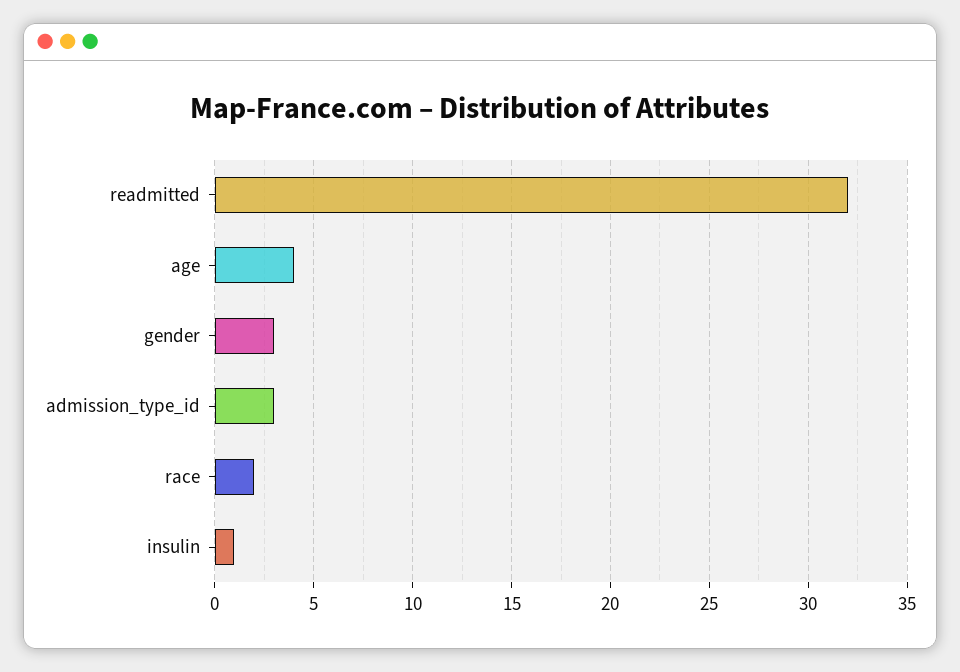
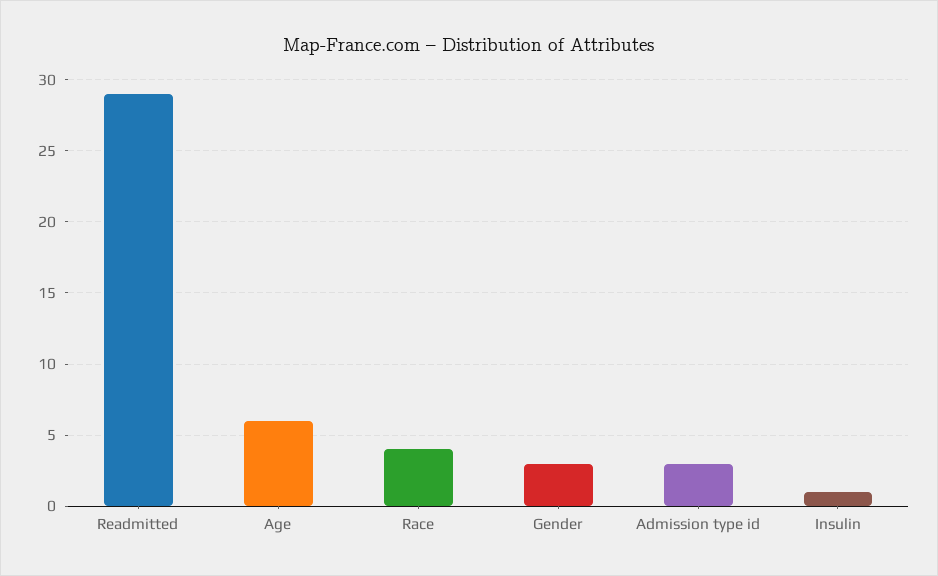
  {
-   "readmitted": 32,
+   "readmitted": 29,
-   "age": 4,
+   "age": 6,
    "gender": 3,
    "admission_type_id": 3,
-   "race": 2,
+   "race": 4,
    "insulin": 1
  }

